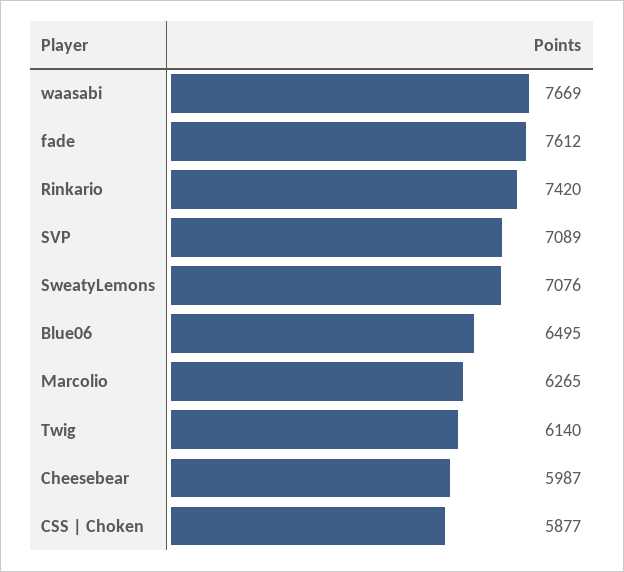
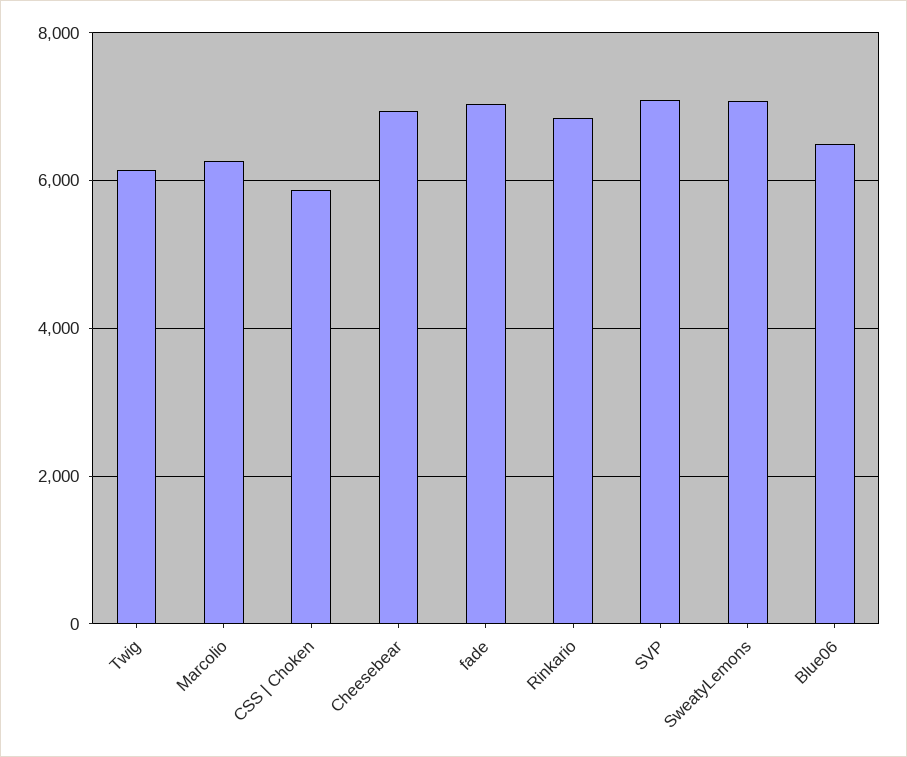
  {
-   "waasabi": 7669,
-   "fade": 7612,
+   "fade": 7000,
-   "Rinkario": 7420,
+   "Rinkario": 6800,
    "SVP": 7089,
    "SweatyLemons": 7076,
    "Blue06": 6495,
    "Marcolio": 6265,
    "Twig": 6140,
-   "Cheesebear": 5987,
+   "Cheesebear": 7000,
    "CSS | Choken": 5877
  }

